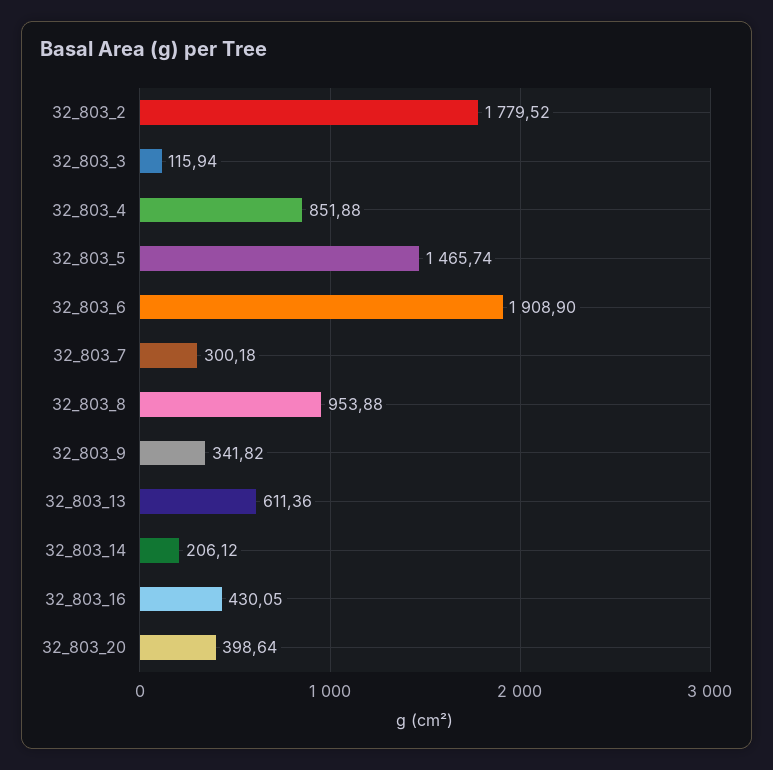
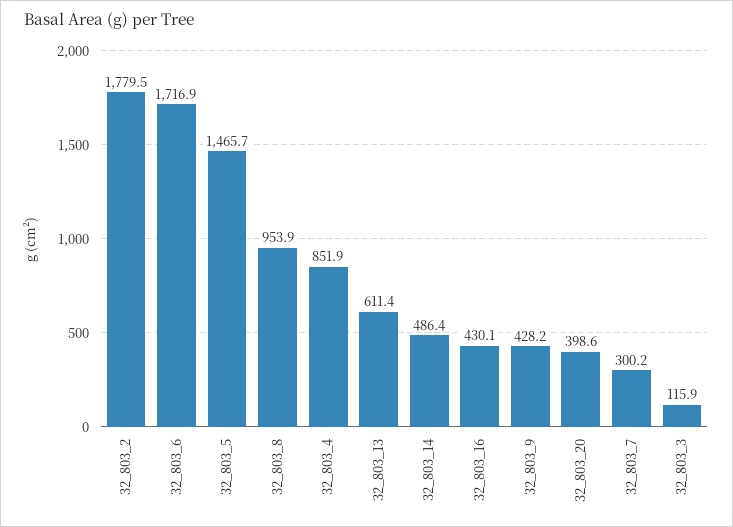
  {
    "32_803_2": 1779.52,
    "32_803_3": 115.94,
    "32_803_4": 851.88,
    "32_803_5": 1465.74,
-   "32_803_6": 1908.9,
+   "32_803_6": 1716.9,
    "32_803_7": 300.18,
    "32_803_8": 953.88,
-   "32_803_9": 341.82,
+   "32_803_9": 428.2,
    "32_803_13": 611.36,
-   "32_803_14": 206.12,
+   "32_803_14": 486.4,
    "32_803_16": 430.05,
    "32_803_20": 398.64
  }

